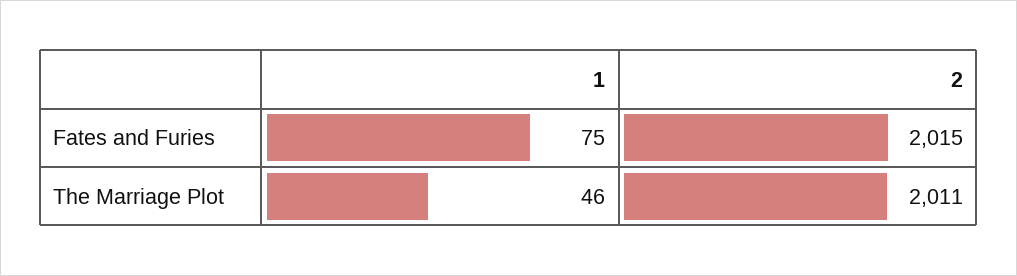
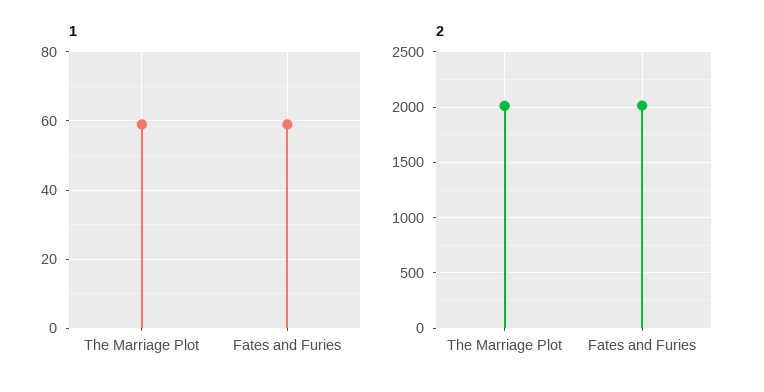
  {
    "1": {
-     "Fates and Furies": 75,
+     "Fates and Furies": 60,
-     "The Marriage Plot": 46
+     "The Marriage Plot": 60
    },
    "2": {
      "Fates and Furies": 2015,
      "The Marriage Plot": 2011
    }
  }

